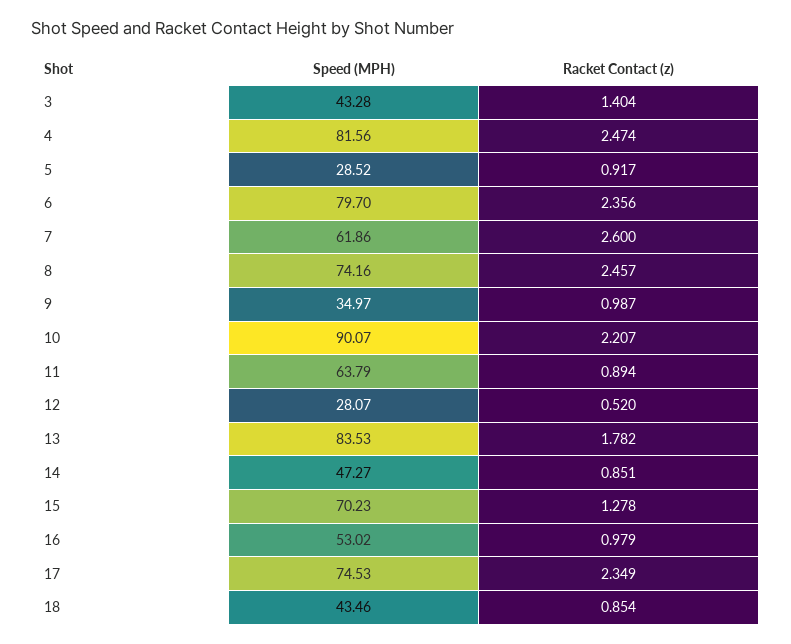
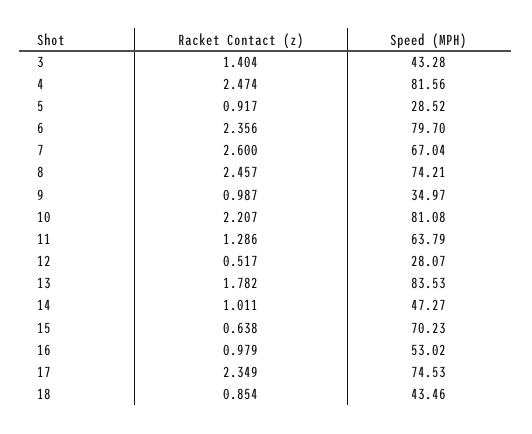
  {
    "Speed (MPH)": {
      "3": 43.28,
      "4": 81.56,
      "5": 28.52,
      "6": 79.7,
-     "7": 61.86,
+     "7": 67.04,
-     "8": 74.16,
+     "8": 74.21,
      "9": 34.97,
-     "10": 90.07,
+     "10": 81.08,
      "11": 63.79,
      "12": 28.07,
      "13": 83.53,
      "14": 47.27,
      "15": 70.23,
      "16": 53.02,
      "17": 74.53,
      "18": 43.46
    },
    "Racket Contact (z)": {
      "3": 1.404,
      "4": 2.474,
      "5": 0.917,
      "6": 2.356,
      "7": 2.6,
      "8": 2.457,
      "9": 0.987,
      "10": 2.207,
-     "11": 0.894,
+     "11": 1.286,
-     "12": 0.52,
+     "12": 0.517,
      "13": 1.782,
-     "14": 0.851,
+     "14": 1.011,
-     "15": 1.278,
+     "15": 0.638,
      "16": 0.979,
      "17": 2.349,
      "18": 0.854
    }
  }

